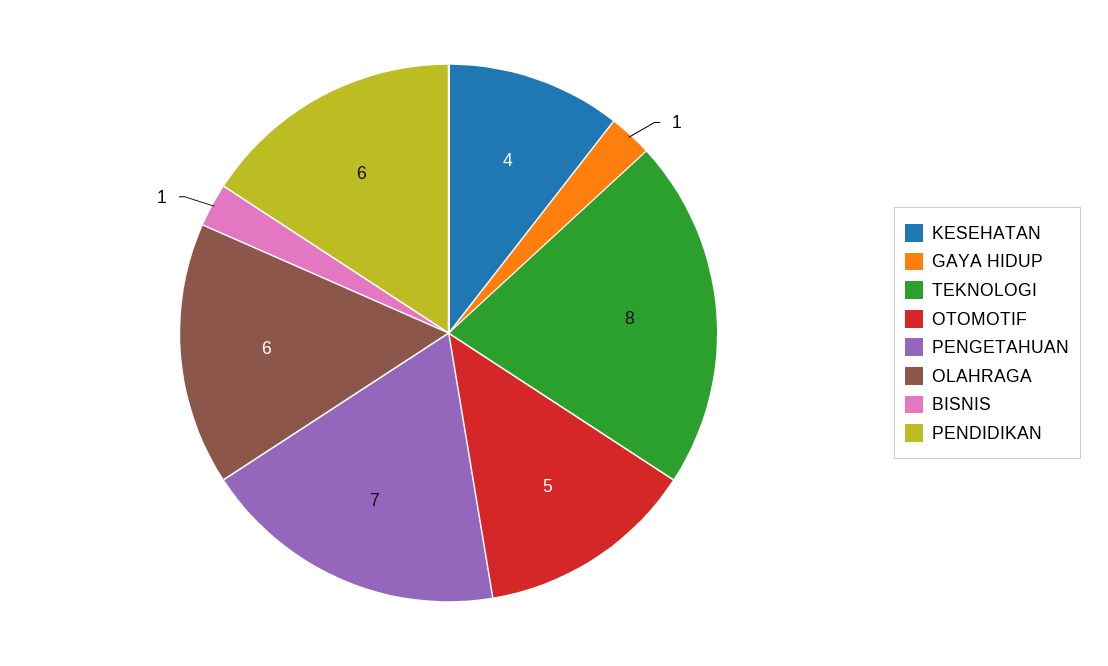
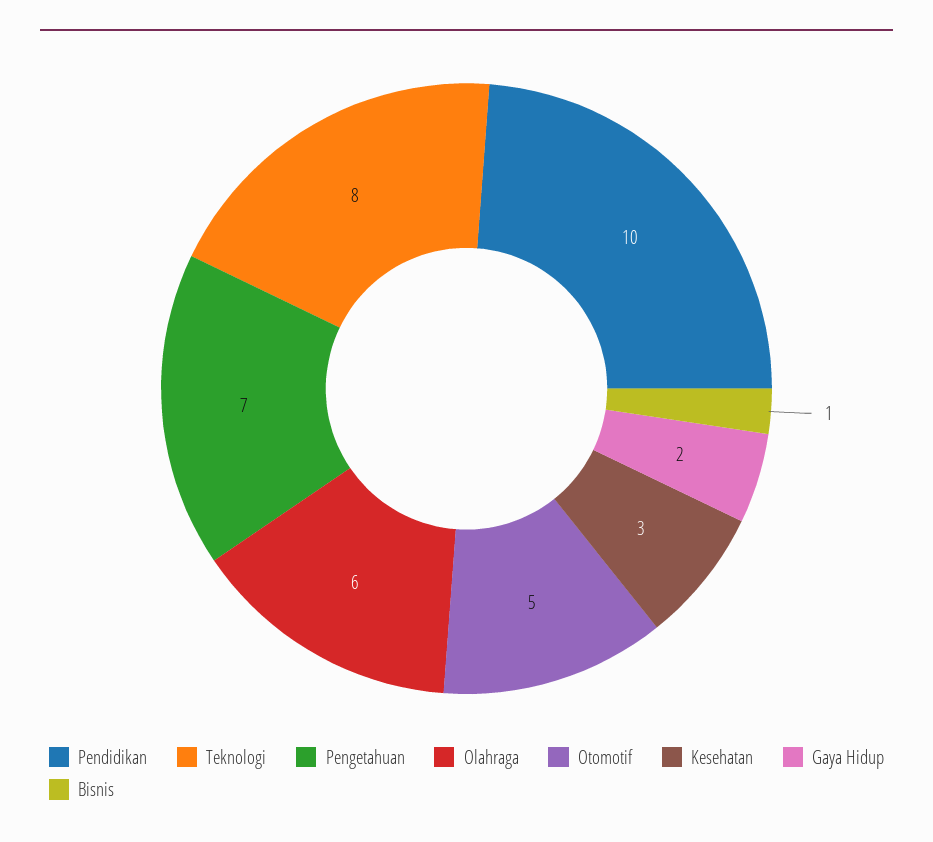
  {
-   "KESEHATAN": 4,
+   "KESEHATAN": 3,
-   "GAYA HIDUP": 1,
+   "GAYA HIDUP": 2,
    "TEKNOLOGI": 8,
    "OTOMOTIF": 5,
    "PENGETAHUAN": 7,
    "OLAHRAGA": 6,
    "BISNIS": 1,
-   "PENDIDIKAN": 6
+   "PENDIDIKAN": 10
  }

